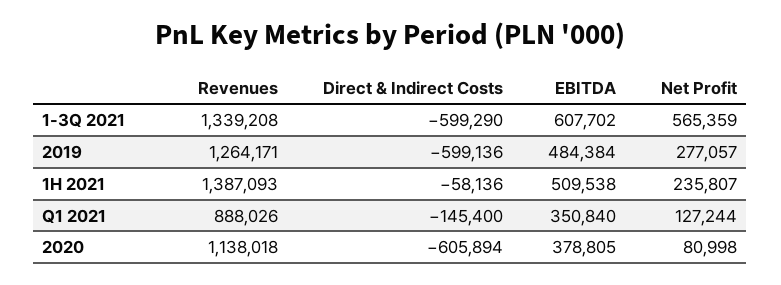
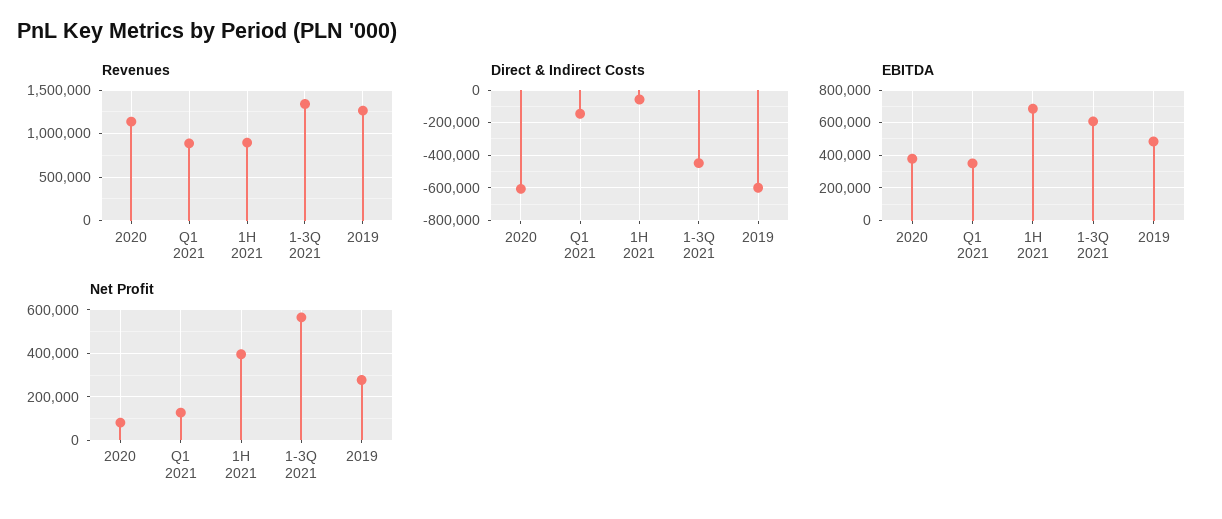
  {
    "Revenues": {
      "1-3Q 2021": 1339208,
      "2019": 1264171,
-     "1H 2021": 1387093,
+     "1H 2021": 900000,
      "Q1 2021": 888026,
      "2020": 1138018
    },
    "Direct & Indirect Costs": {
-     "1-3Q 2021": -599290,
+     "1-3Q 2021": -450000,
      "2019": -599136,
      "1H 2021": -58136,
      "Q1 2021": -145400,
      "2020": -605894
    },
    "EBITDA": {
      "1-3Q 2021": 607702,
      "2019": 484384,
-     "1H 2021": 509538,
+     "1H 2021": 700000,
      "Q1 2021": 350840,
      "2020": 378805
    },
    "Net Profit": {
      "1-3Q 2021": 565359,
      "2019": 277057,
-     "1H 2021": 235807,
+     "1H 2021": 400000,
      "Q1 2021": 127244,
      "2020": 80998
    }
  }

